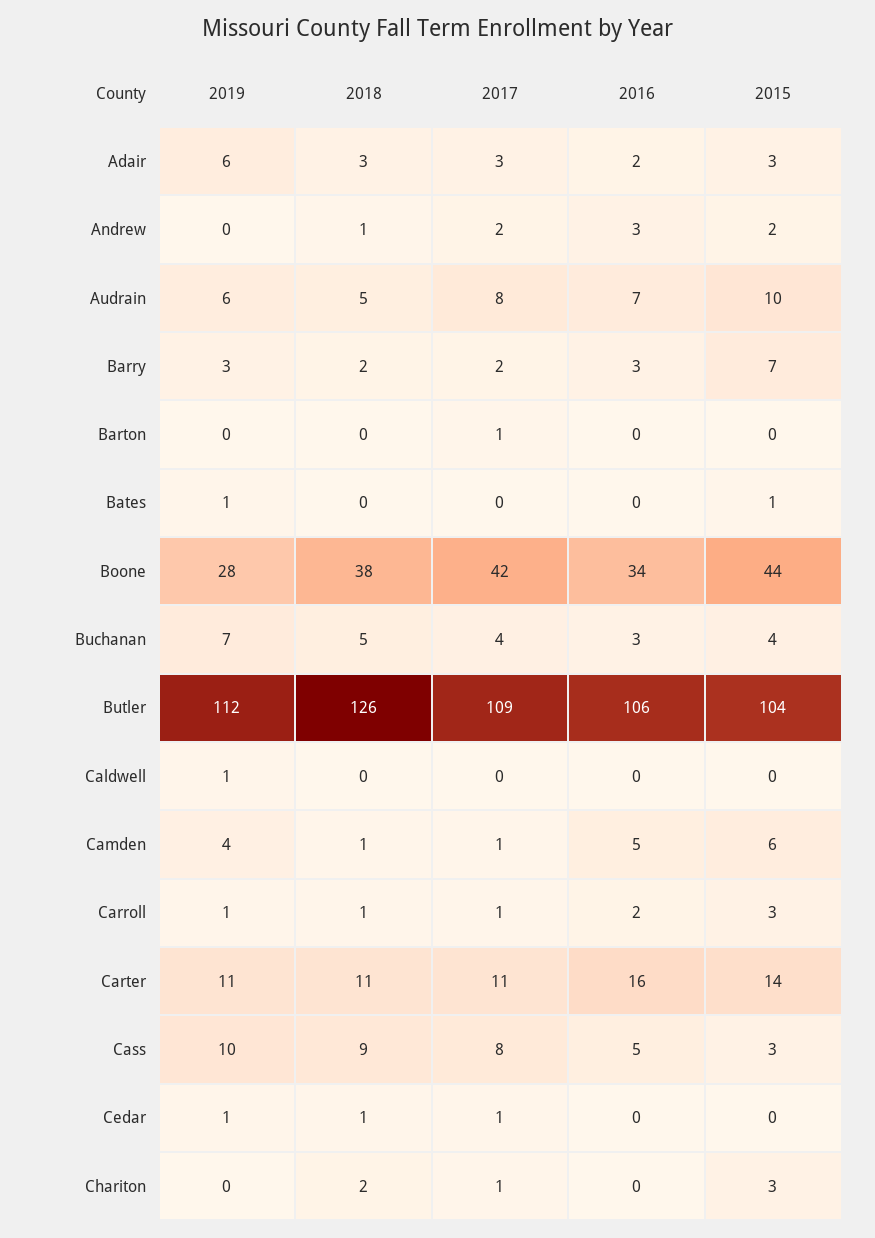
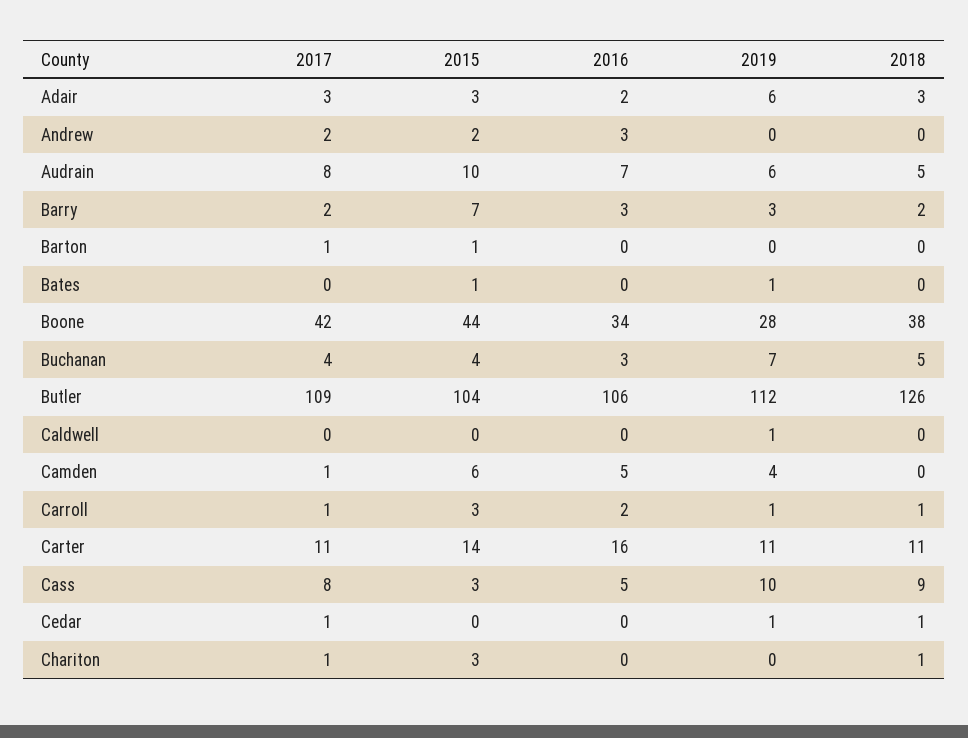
  {
    "2019": {
      "Adair": 6,
      "Andrew": 0,
      "Audrain": 6,
      "Barry": 3,
      "Barton": 0,
      "Bates": 1,
      "Boone": 28,
      "Buchanan": 7,
      "Butler": 112,
      "Caldwell": 1,
      "Camden": 4,
      "Carroll": 1,
      "Carter": 11,
      "Cass": 10,
      "Cedar": 1,
      "Chariton": 0
    },
    "2018": {
      "Adair": 3,
-     "Andrew": 1,
+     "Andrew": 0,
      "Audrain": 5,
      "Barry": 2,
      "Barton": 0,
      "Bates": 0,
      "Boone": 38,
      "Buchanan": 5,
      "Butler": 126,
      "Caldwell": 0,
-     "Camden": 1,
+     "Camden": 0,
      "Carroll": 1,
      "Carter": 11,
      "Cass": 9,
      "Cedar": 1,
-     "Chariton": 2
+     "Chariton": 1
    },
    "2017": {
      "Adair": 3,
      "Andrew": 2,
      "Audrain": 8,
      "Barry": 2,
      "Barton": 1,
      "Bates": 0,
      "Boone": 42,
      "Buchanan": 4,
      "Butler": 109,
      "Caldwell": 0,
      "Camden": 1,
      "Carroll": 1,
      "Carter": 11,
      "Cass": 8,
      "Cedar": 1,
      "Chariton": 1
    },
    "2016": {
      "Adair": 2,
      "Andrew": 3,
      "Audrain": 7,
      "Barry": 3,
      "Barton": 0,
      "Bates": 0,
      "Boone": 34,
      "Buchanan": 3,
      "Butler": 106,
      "Caldwell": 0,
      "Camden": 5,
      "Carroll": 2,
      "Carter": 16,
      "Cass": 5,
      "Cedar": 0,
      "Chariton": 0
    },
    "2015": {
      "Adair": 3,
      "Andrew": 2,
      "Audrain": 10,
      "Barry": 7,
-     "Barton": 0,
+     "Barton": 1,
      "Bates": 1,
      "Boone": 44,
      "Buchanan": 4,
      "Butler": 104,
      "Caldwell": 0,
      "Camden": 6,
      "Carroll": 3,
      "Carter": 14,
      "Cass": 3,
      "Cedar": 0,
      "Chariton": 3
    }
  }

